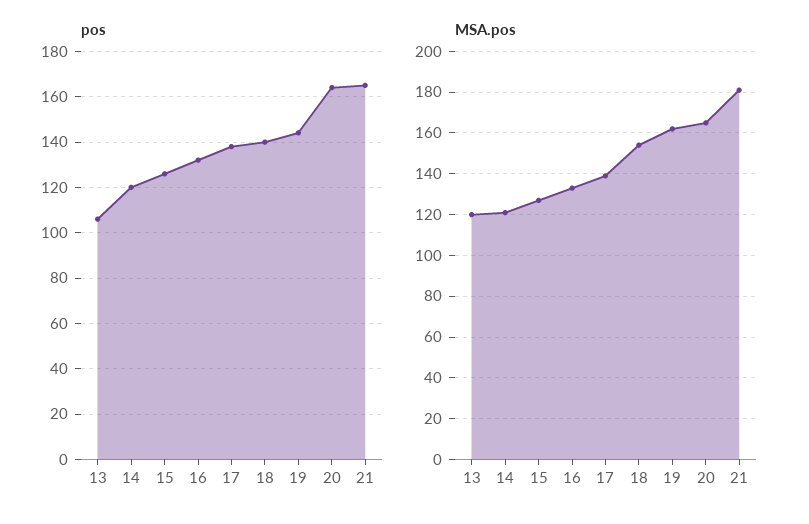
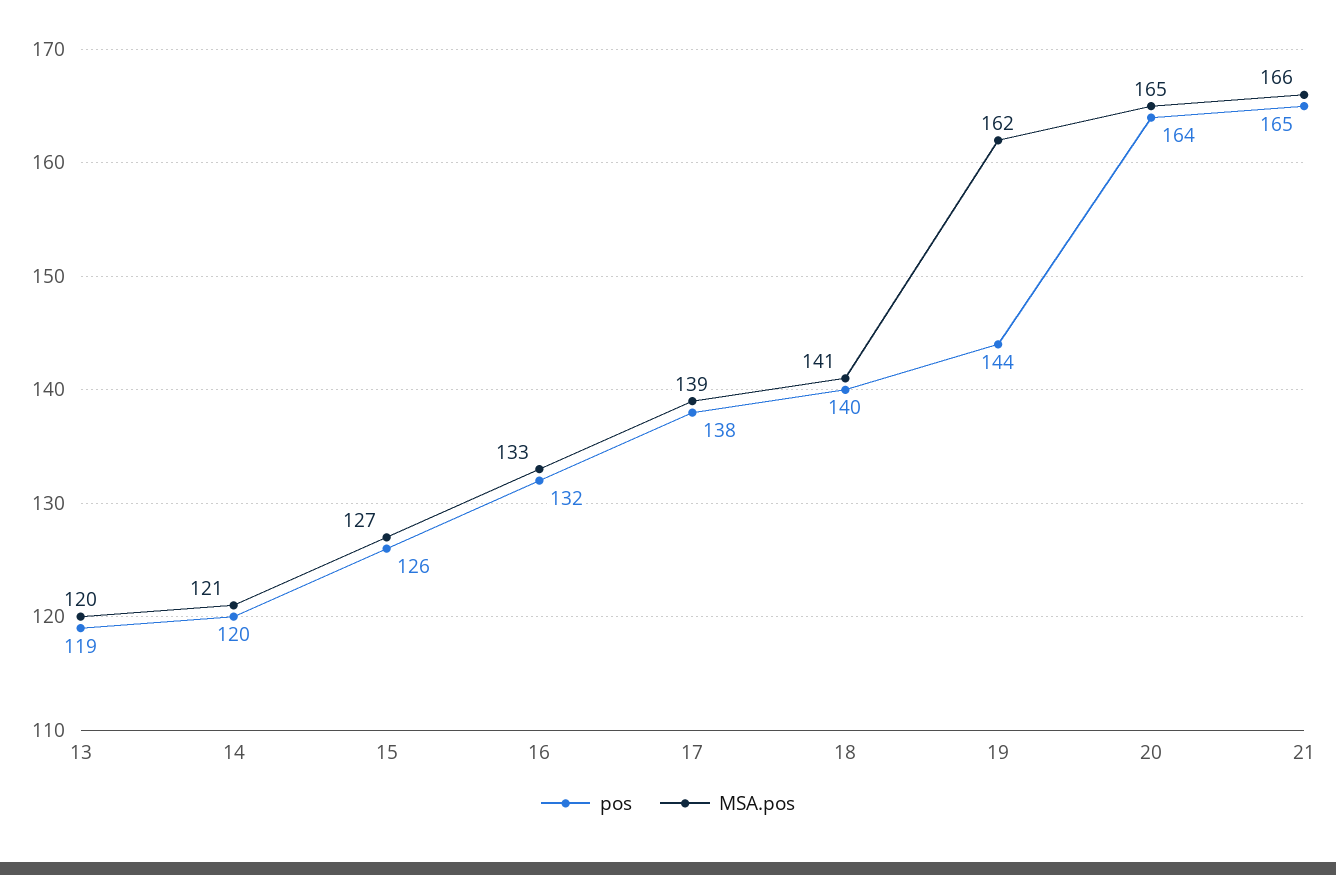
  {
    "pos": {
-     "13": 105,
+     "13": 119,
      "14": 120,
      "15": 126,
      "16": 132,
      "17": 138,
      "18": 140,
      "19": 144,
      "20": 164,
      "21": 165
    },
    "MSA.pos": {
      "13": 120,
      "14": 121,
      "15": 127,
      "16": 133,
      "17": 139,
-     "18": 155,
+     "18": 141,
      "19": 162,
      "20": 165,
-     "21": 180
+     "21": 166
    }
  }

